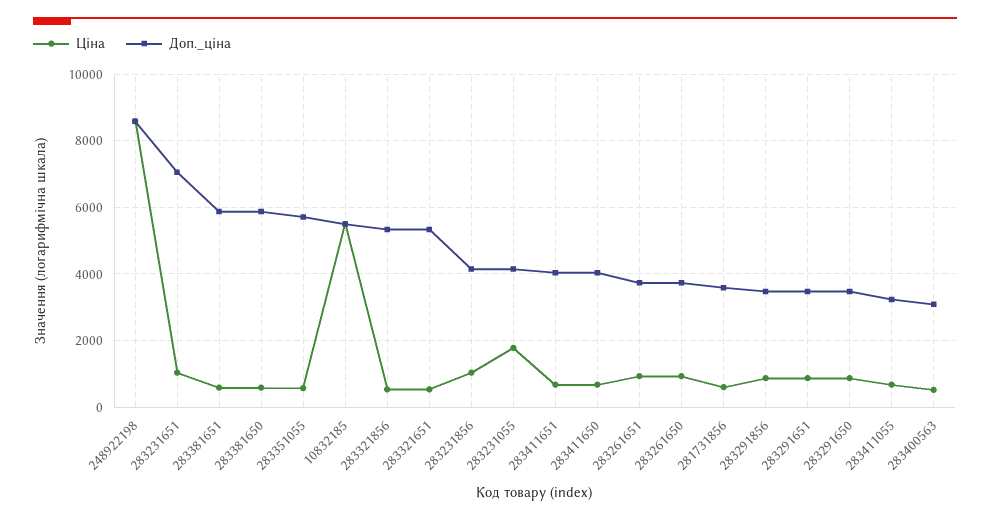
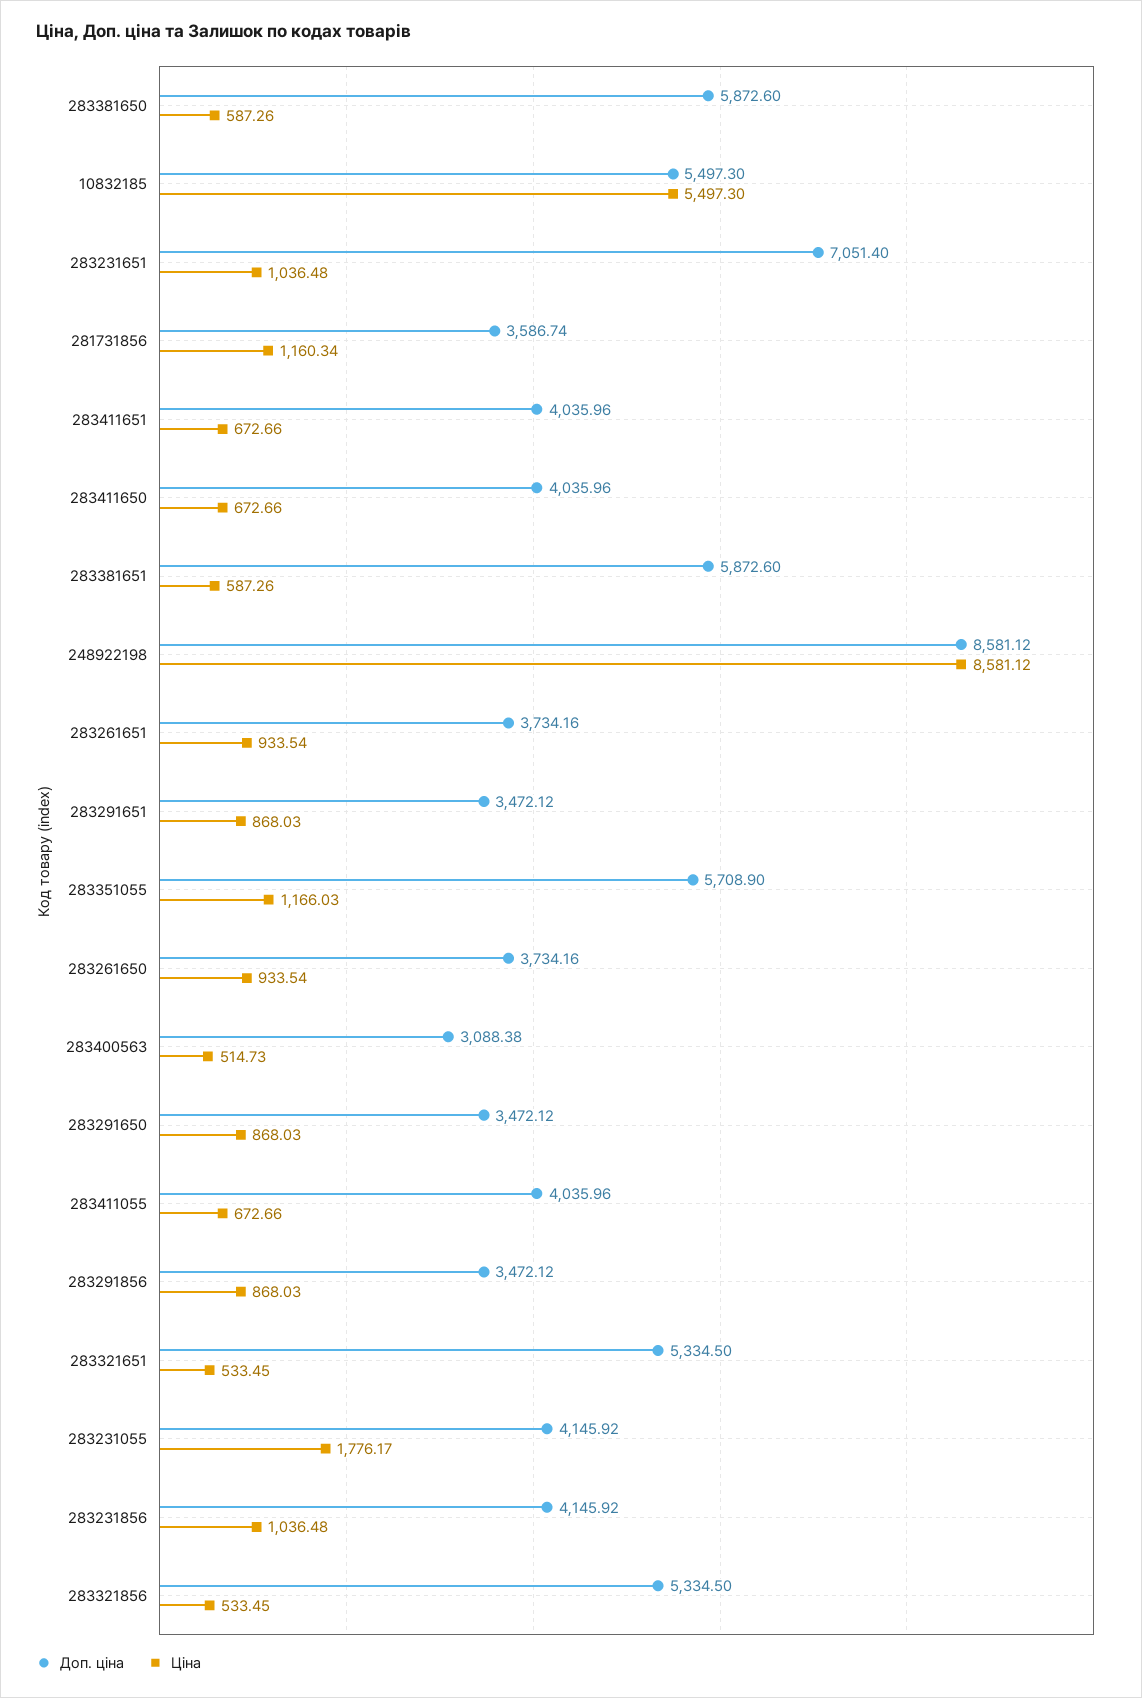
  {
    "Ціна": {
      "248922198": 8581.12,
      "283231651": 1036.48,
      "283381651": 587.26,
      "283381650": 587.26,
-     "283351055": 600,
+     "283351055": 1166.03,
      "10832185": 5497.3,
      "283321856": 533.45,
      "283321651": 533.45,
      "283231856": 1036.48,
      "283231055": 1776.17,
      "283411651": 672.66,
      "283411650": 672.66,
      "283261651": 933.54,
      "283261650": 933.54,
-     "281731856": 600,
+     "281731856": 1160.34,
      "283291856": 868.03,
      "283291651": 868.03,
      "283291650": 868.03,
      "283411055": 672.66,
      "283400563": 514.73
    },
    "Доп._ціна": {
      "248922198": 8581.12,
      "283231651": 7051.4,
      "283381651": 5872.6,
      "283381650": 5872.6,
      "283351055": 5708.9,
      "10832185": 5497.3,
      "283321856": 5334.5,
      "283321651": 5334.5,
      "283231856": 4145.92,
      "283231055": 4145.92,
      "283411651": 4035.96,
      "283411650": 4035.96,
      "283261651": 3734.16,
      "283261650": 3734.16,
      "281731856": 3586.74,
      "283291856": 3472.12,
      "283291651": 3472.12,
      "283291650": 3472.12,
-     "283411055": 3200,
+     "283411055": 4035.96,
      "283400563": 3088.38
    }
  }

